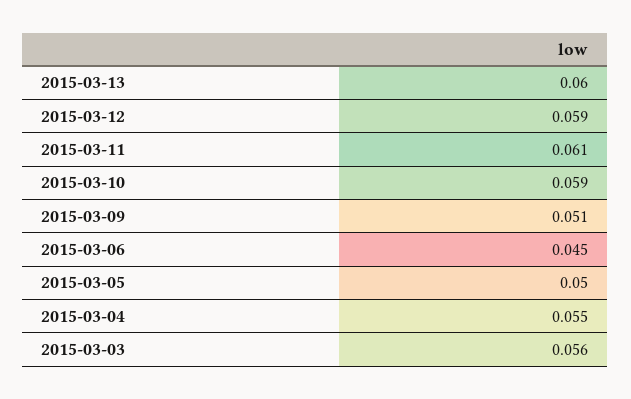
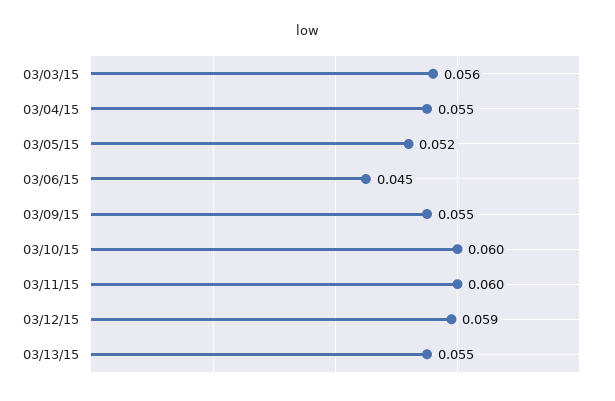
  {
-   "2015-03-13": 0.06,
+   "2015-03-13": 0.055,
    "2015-03-12": 0.059,
-   "2015-03-11": 0.061,
+   "2015-03-11": 0.06,
-   "2015-03-10": 0.059,
+   "2015-03-10": 0.06,
-   "2015-03-09": 0.051,
+   "2015-03-09": 0.055,
    "2015-03-06": 0.045,
-   "2015-03-05": 0.05,
+   "2015-03-05": 0.052,
    "2015-03-04": 0.055,
    "2015-03-03": 0.056
  }

